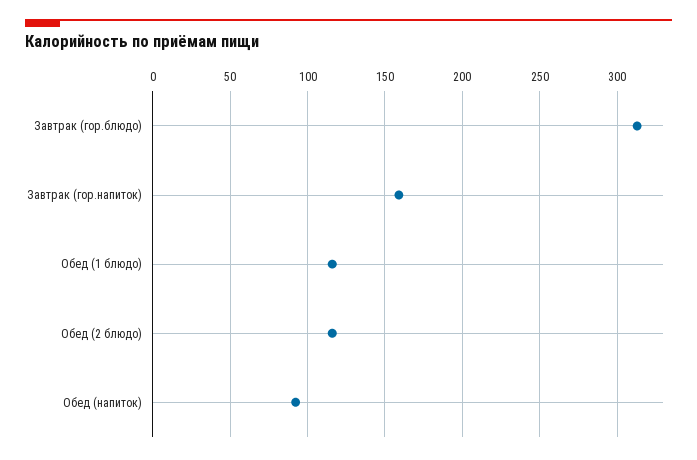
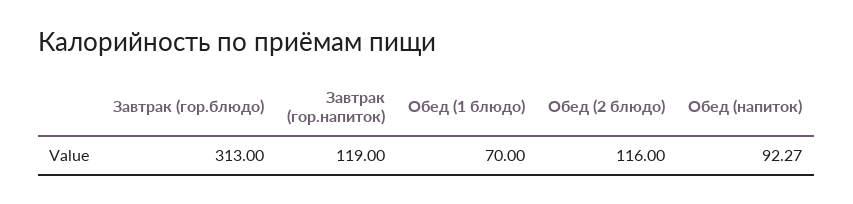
  {
    "Завтрак (гор.блюдо)": 313,
-   "Завтрак (гор.напиток)": 160,
+   "Завтрак (гор.напиток)": 119,
-   "Обед (1 блюдо)": 115,
+   "Обед (1 блюдо)": 70,
    "Обед (2 блюдо)": 116,
    "Обед (напиток)": 92.27
  }

